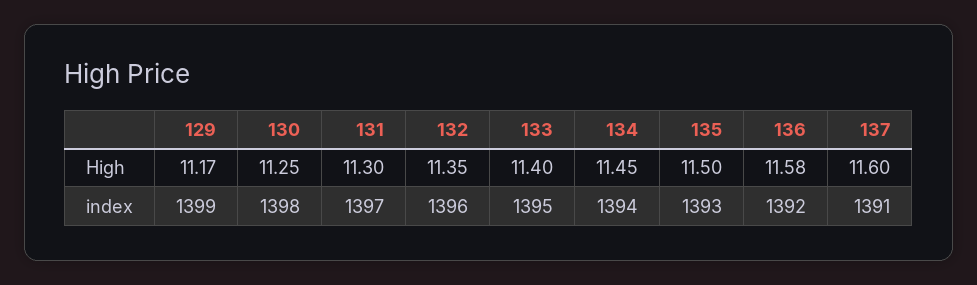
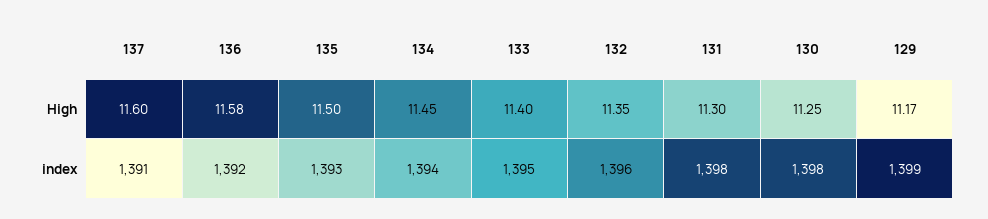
  {
    "129": {
      "High": 11.17,
      "index": 1399
    },
    "130": {
      "High": 11.25,
      "index": 1398
    },
    "131": {
      "High": 11.3,
-     "index": 1397
+     "index": 1398
    },
    "132": {
      "High": 11.35,
      "index": 1396
    },
    "133": {
      "High": 11.4,
      "index": 1395
    },
    "134": {
      "High": 11.45,
      "index": 1394
    },
    "135": {
      "High": 11.5,
      "index": 1393
    },
    "136": {
      "High": 11.58,
      "index": 1392
    },
    "137": {
      "High": 11.6,
      "index": 1391
    }
  }

